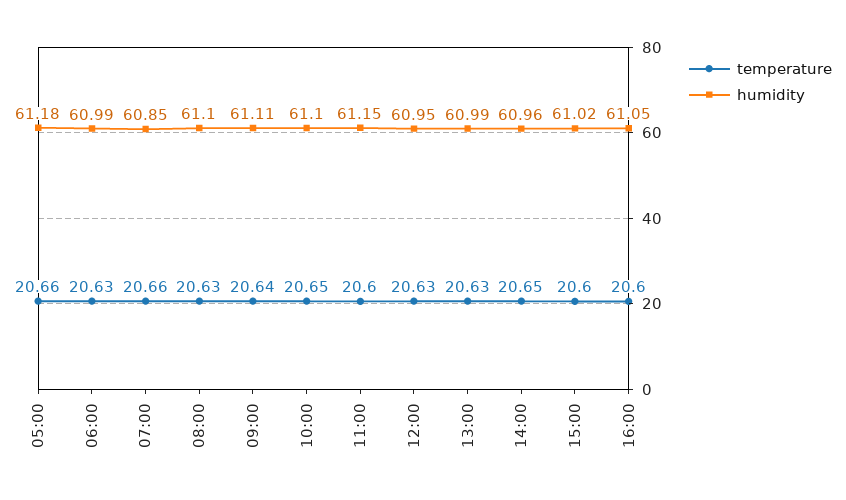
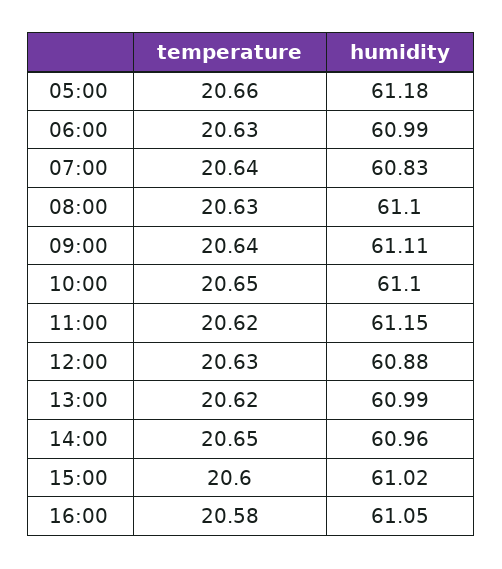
  {
    "temperature": {
      "05:00": 20.66,
      "06:00": 20.63,
-     "07:00": 20.66,
+     "07:00": 20.64,
      "08:00": 20.63,
      "09:00": 20.64,
      "10:00": 20.65,
-     "11:00": 20.6,
+     "11:00": 20.62,
      "12:00": 20.63,
-     "13:00": 20.63,
+     "13:00": 20.62,
      "14:00": 20.65,
      "15:00": 20.6,
-     "16:00": 20.6
+     "16:00": 20.58
    },
    "humidity": {
      "05:00": 61.18,
      "06:00": 60.99,
-     "07:00": 60.85,
+     "07:00": 60.83,
      "08:00": 61.1,
      "09:00": 61.11,
      "10:00": 61.1,
      "11:00": 61.15,
-     "12:00": 60.95,
+     "12:00": 60.88,
      "13:00": 60.99,
      "14:00": 60.96,
      "15:00": 61.02,
      "16:00": 61.05
    }
  }

